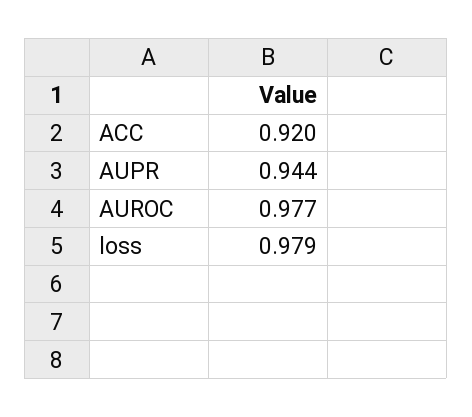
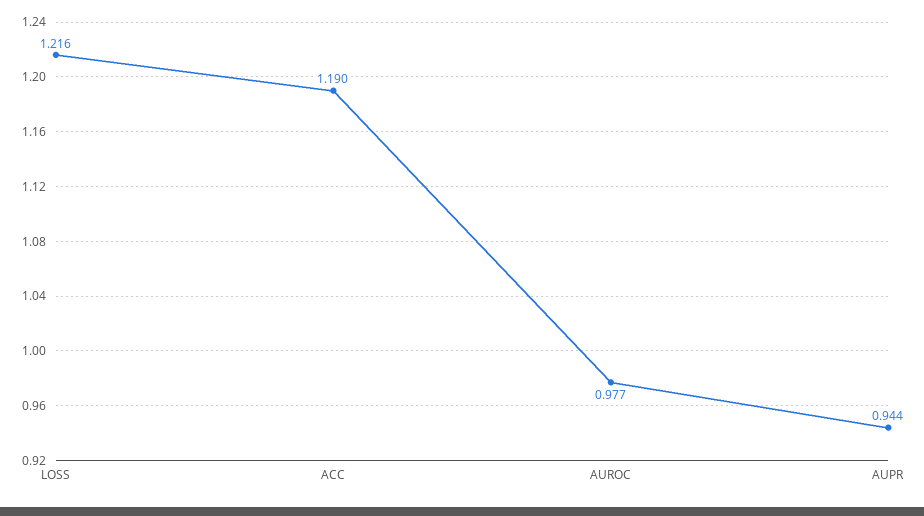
  {
-   "ACC": 0.92,
+   "ACC": 1.19,
    "AUPR": 0.944,
    "AUROC": 0.977,
-   "loss": 0.979
+   "loss": 1.216
  }

